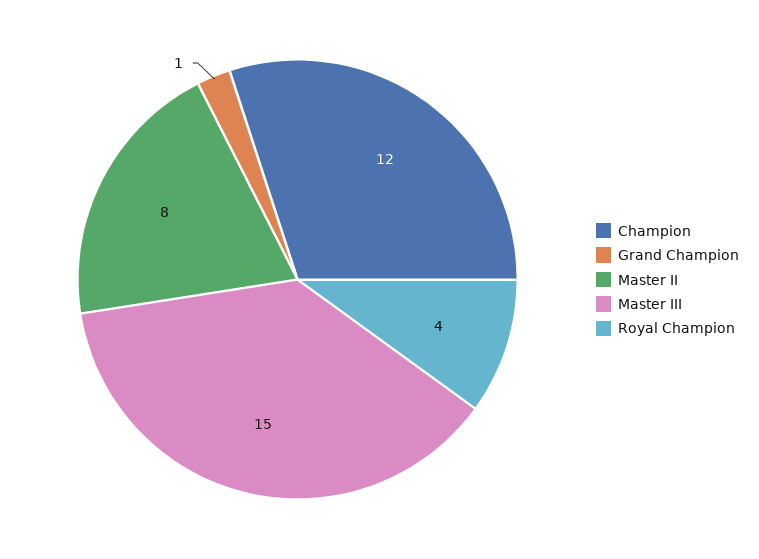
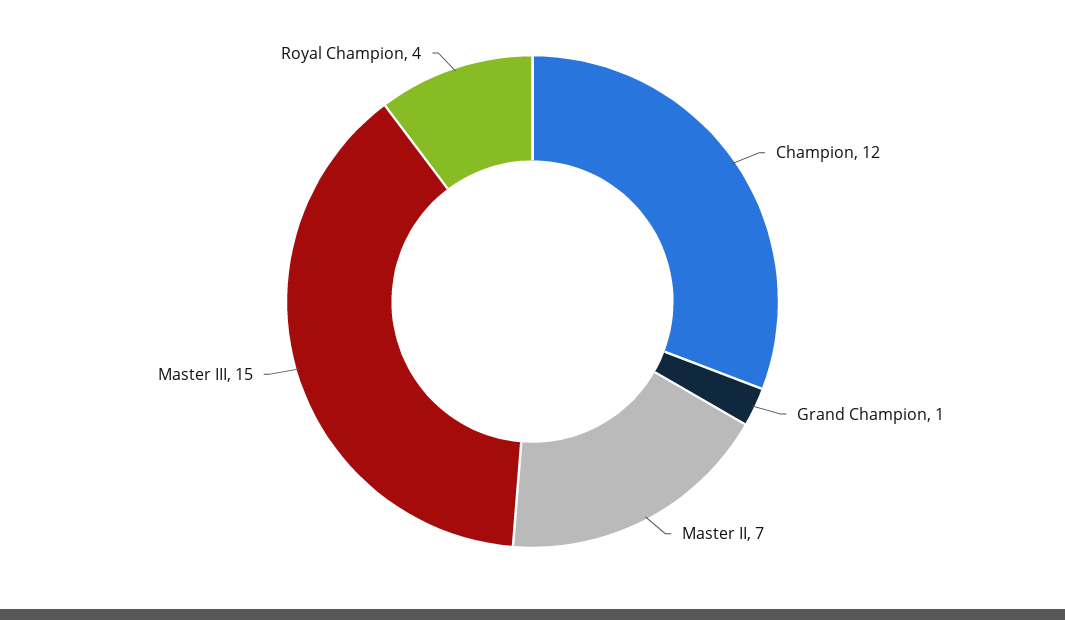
  {
    "Champion": 12,
    "Grand Champion": 1,
-   "Master II": 8,
+   "Master II": 7,
    "Master III": 15,
    "Royal Champion": 4
  }

